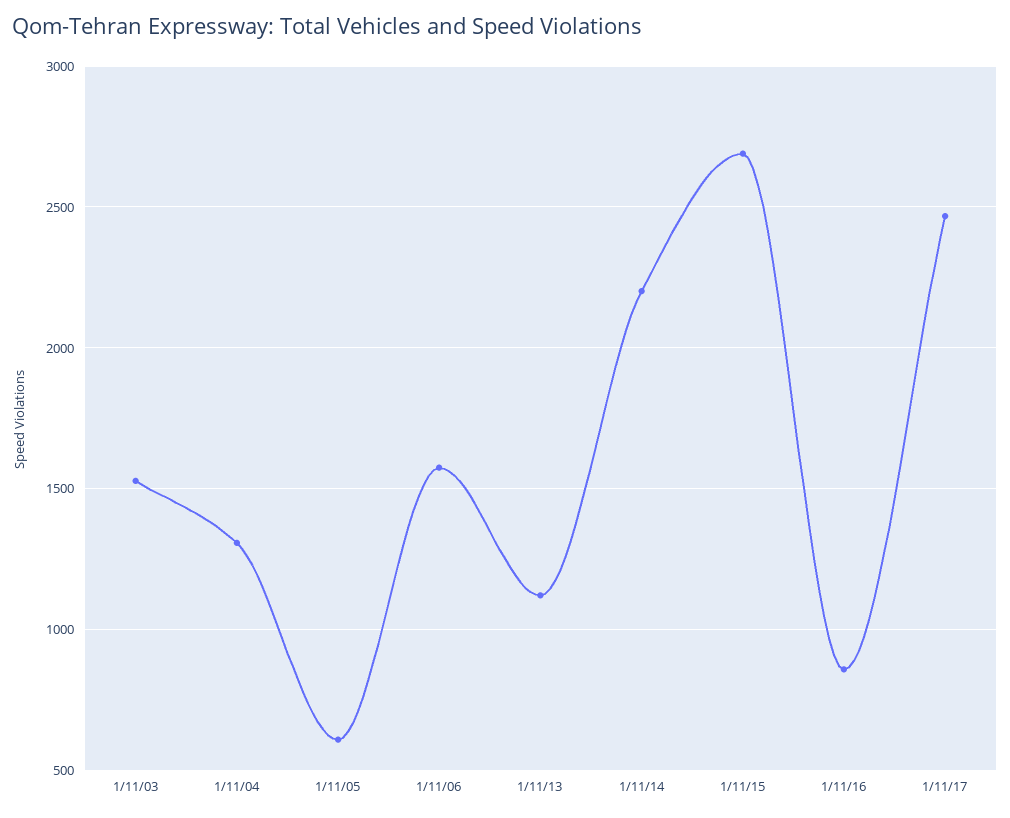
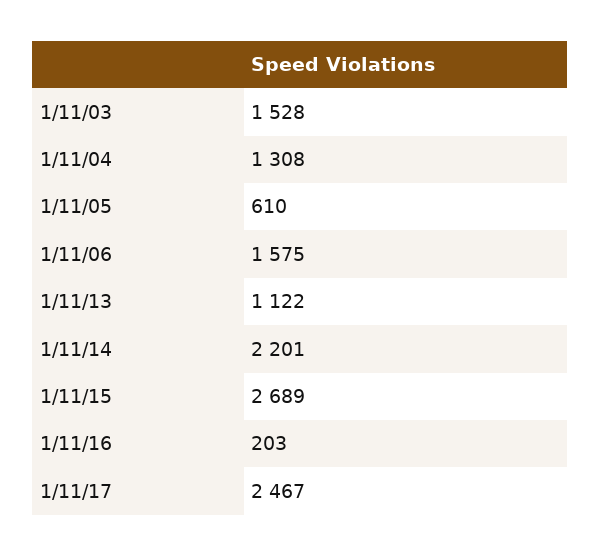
  {
    "1/11/03": 1528,
    "1/11/04": 1308,
    "1/11/05": 610,
    "1/11/06": 1575,
    "1/11/13": 1122,
    "1/11/14": 2201,
    "1/11/15": 2689,
-   "1/11/16": 850,
+   "1/11/16": 203,
    "1/11/17": 2467
  }

